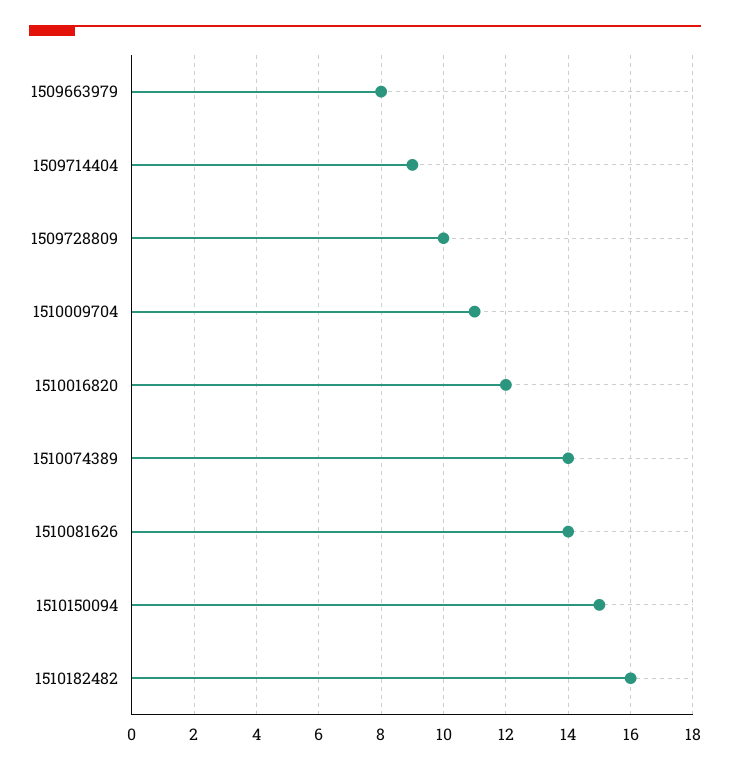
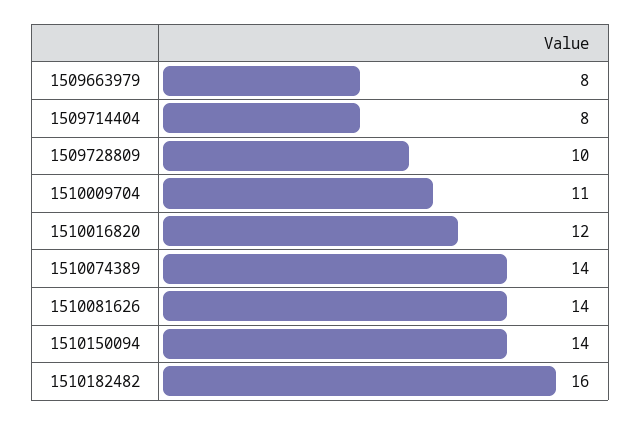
  {
    "1509663979": 8,
-   "1509714404": 9,
+   "1509714404": 8,
    "1509728809": 10,
    "1510009704": 11,
    "1510016820": 12,
    "1510074389": 14,
    "1510081626": 14,
-   "1510150094": 15,
+   "1510150094": 14,
    "1510182482": 16
  }

